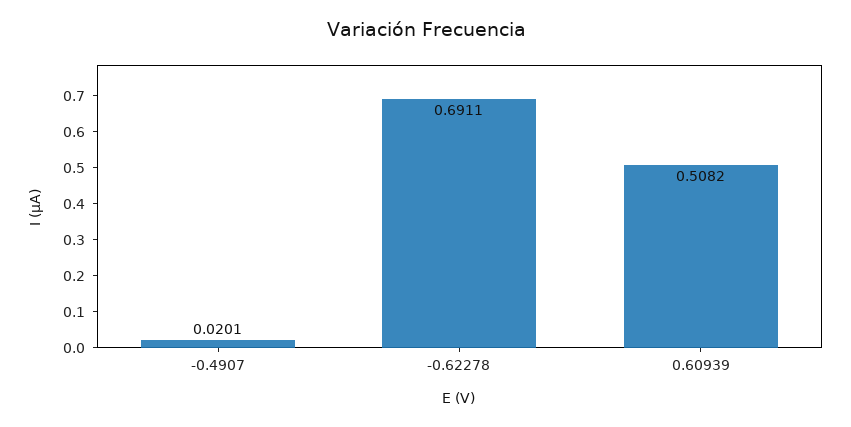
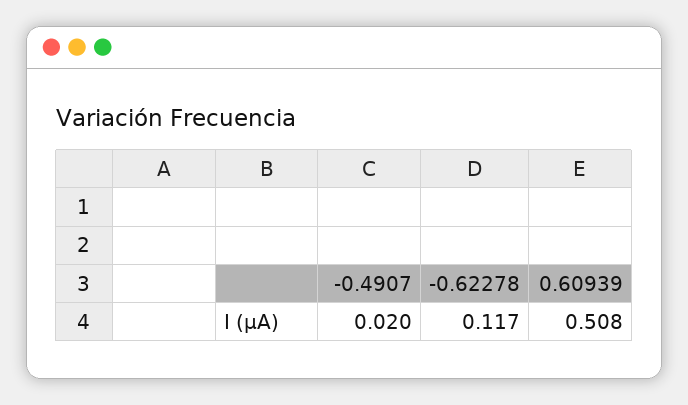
  {
    "-0.4907": 0.0201,
-   "-0.62278": 0.6911,
+   "-0.62278": 0.117,
    "0.60939": 0.5082
  }

